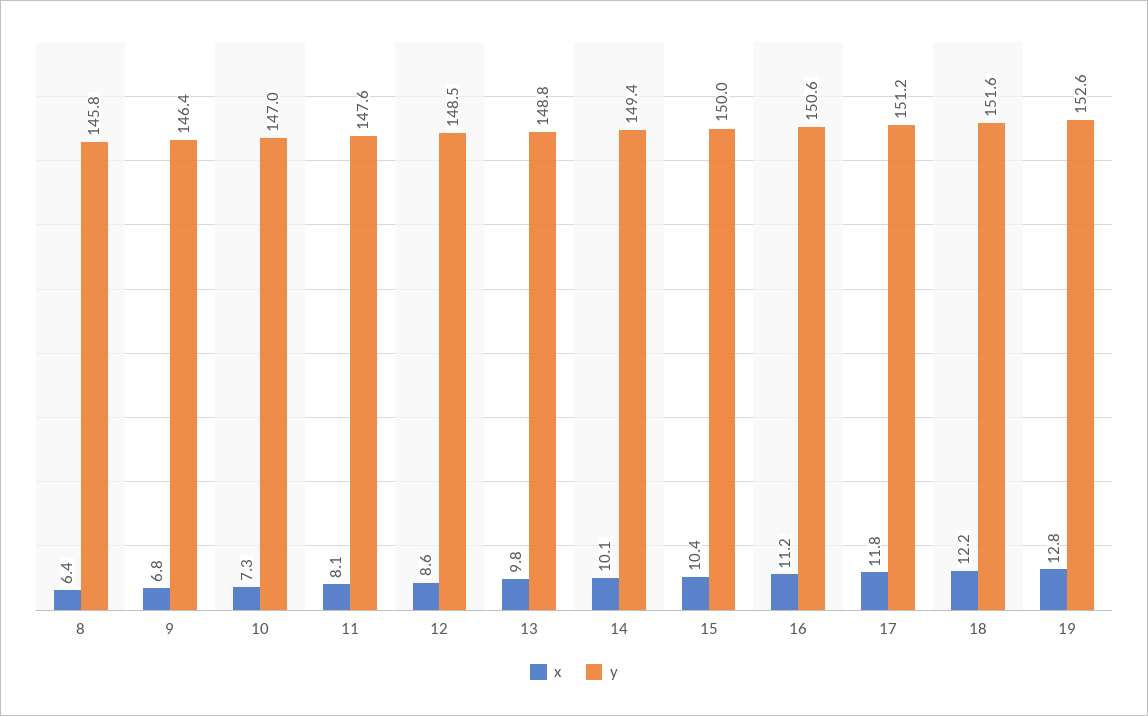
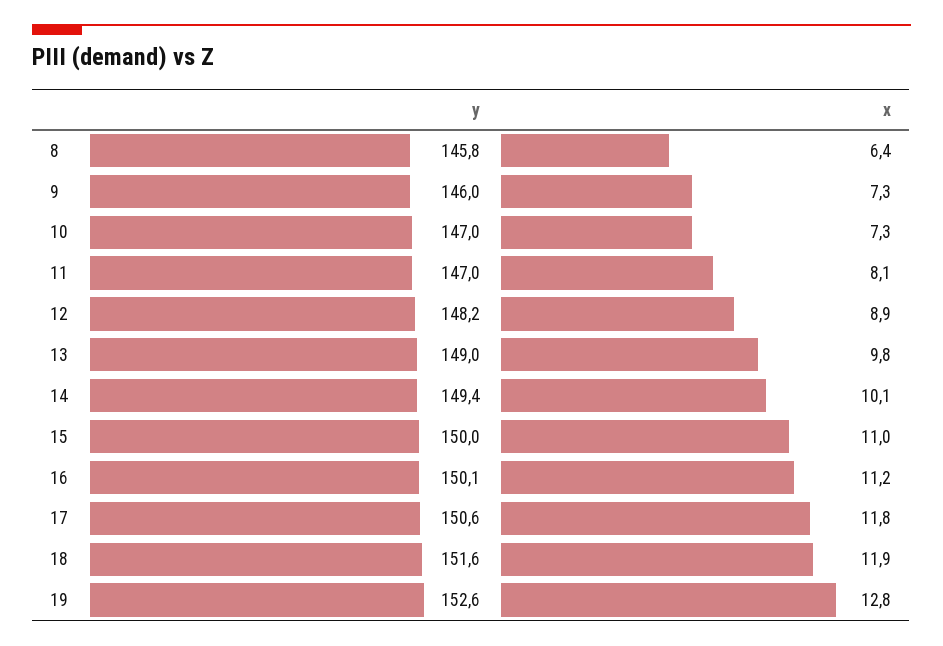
  {
    "x": {
      "8": 6.4,
-     "9": 6.8,
+     "9": 7.3,
      "10": 7.3,
      "11": 8.1,
-     "12": 8.6,
+     "12": 8.9,
      "13": 9.8,
      "14": 10.1,
-     "15": 10.4,
+     "15": 11,
      "16": 11.2,
      "17": 11.8,
-     "18": 12.2,
+     "18": 11.9,
      "19": 12.8
    },
    "y": {
      "8": 145.8,
-     "9": 146.4,
+     "9": 146,
      "10": 147,
-     "11": 147.6,
+     "11": 147,
-     "12": 148.5,
+     "12": 148.2,
-     "13": 148.8,
+     "13": 149,
      "14": 149.4,
      "15": 150,
-     "16": 150.6,
+     "16": 150.1,
-     "17": 151.2,
+     "17": 150.6,
      "18": 151.6,
      "19": 152.6
    }
  }

